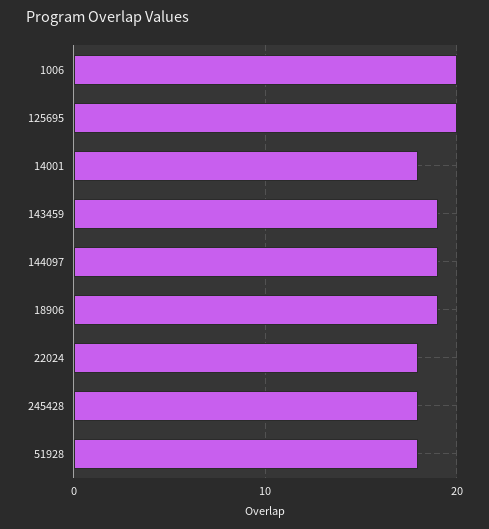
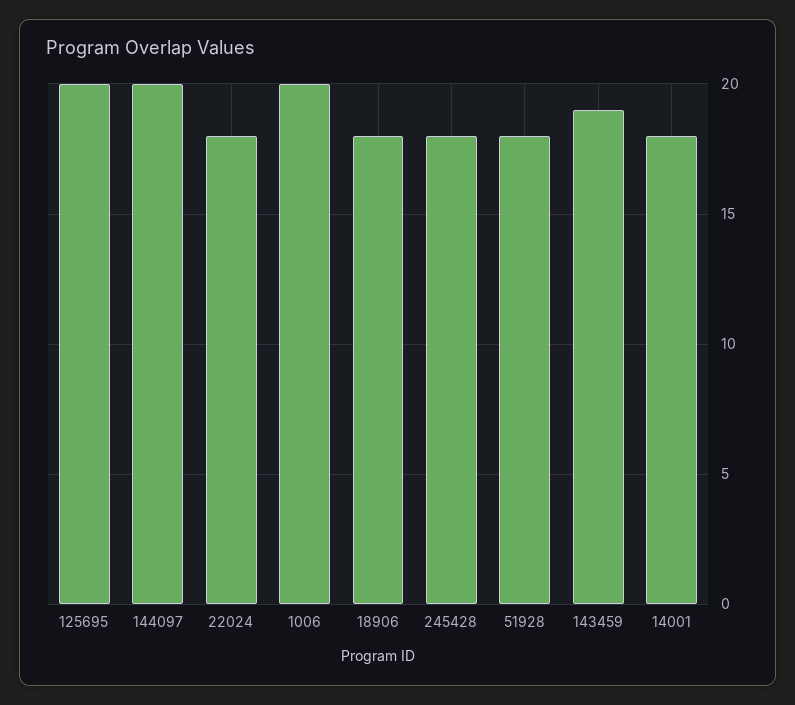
  {
    "1006": 20,
    "125695": 20,
    "14001": 18,
    "143459": 19,
-   "144097": 19,
+   "144097": 20,
-   "18906": 19,
+   "18906": 18,
    "22024": 18,
    "245428": 18,
    "51928": 18
  }

